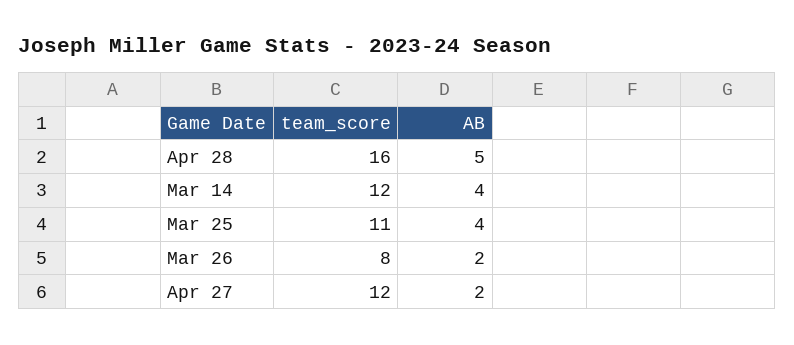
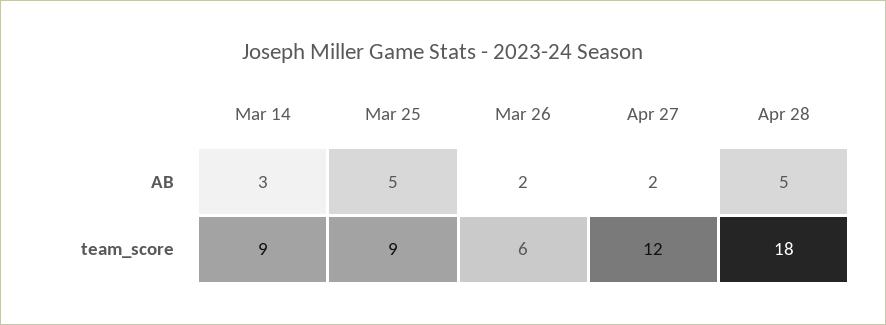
  {
    "team_score": {
-     "Apr 28": 16,
+     "Apr 28": 18,
-     "Mar 14": 12,
+     "Mar 14": 9,
-     "Mar 25": 11,
+     "Mar 25": 9,
-     "Mar 26": 8,
+     "Mar 26": 6,
      "Apr 27": 12
    },
    "AB": {
      "Apr 28": 5,
-     "Mar 14": 4,
+     "Mar 14": 3,
-     "Mar 25": 4,
+     "Mar 25": 5,
      "Mar 26": 2,
      "Apr 27": 2
    }
  }

